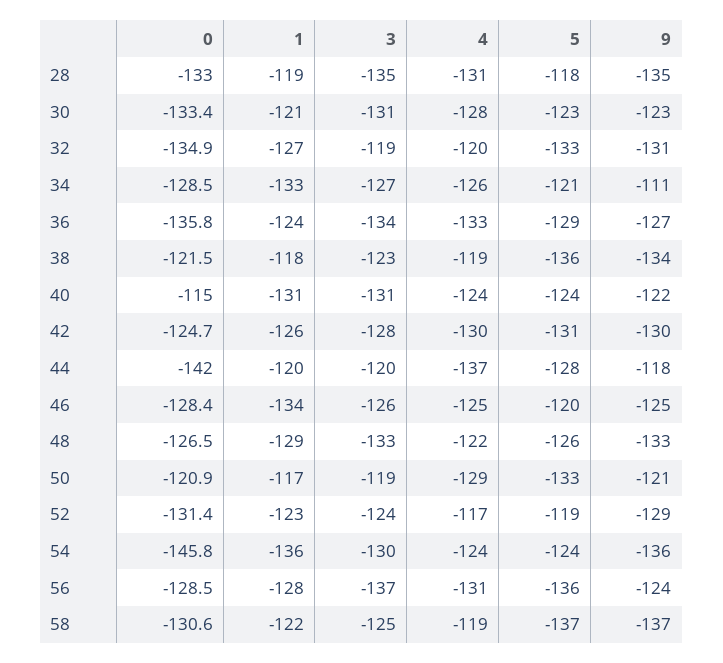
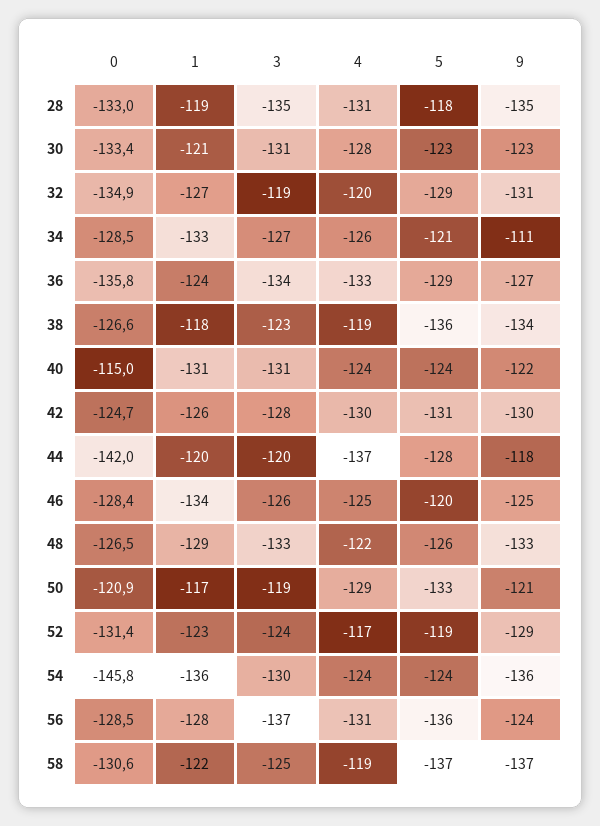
  {
    "0": {
      "28": -133,
      "30": -133.4,
      "32": -134.9,
      "34": -128.5,
      "36": -135.8,
-     "38": -121.5,
+     "38": -126.6,
      "40": -115,
      "42": -124.7,
      "44": -142,
      "46": -128.4,
      "48": -126.5,
      "50": -120.9,
      "52": -131.4,
      "54": -145.8,
      "56": -128.5,
      "58": -130.6
    },
    "1": {
      "28": -119,
      "30": -121,
      "32": -127,
      "34": -133,
      "36": -124,
      "38": -118,
      "40": -131,
      "42": -126,
      "44": -120,
      "46": -134,
      "48": -129,
      "50": -117,
      "52": -123,
      "54": -136,
      "56": -128,
      "58": -122
    },
    "3": {
      "28": -135,
      "30": -131,
      "32": -119,
      "34": -127,
      "36": -134,
      "38": -123,
      "40": -131,
      "42": -128,
      "44": -120,
      "46": -126,
      "48": -133,
      "50": -119,
      "52": -124,
      "54": -130,
      "56": -137,
      "58": -125
    },
    "4": {
      "28": -131,
      "30": -128,
      "32": -120,
      "34": -126,
      "36": -133,
      "38": -119,
      "40": -124,
      "42": -130,
      "44": -137,
      "46": -125,
      "48": -122,
      "50": -129,
      "52": -117,
      "54": -124,
      "56": -131,
      "58": -119
    },
    "5": {
      "28": -118,
      "30": -123,
-     "32": -133,
+     "32": -129,
      "34": -121,
      "36": -129,
      "38": -136,
      "40": -124,
      "42": -131,
      "44": -128,
      "46": -120,
      "48": -126,
      "50": -133,
      "52": -119,
      "54": -124,
      "56": -136,
      "58": -137
    },
    "9": {
      "28": -135,
      "30": -123,
      "32": -131,
      "34": -111,
      "36": -127,
      "38": -134,
      "40": -122,
      "42": -130,
      "44": -118,
      "46": -125,
      "48": -133,
      "50": -121,
      "52": -129,
      "54": -136,
      "56": -124,
      "58": -137
    }
  }

